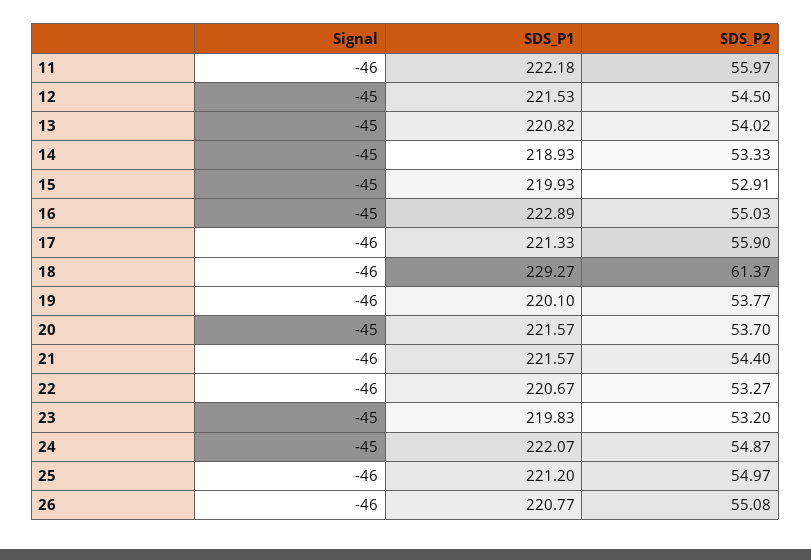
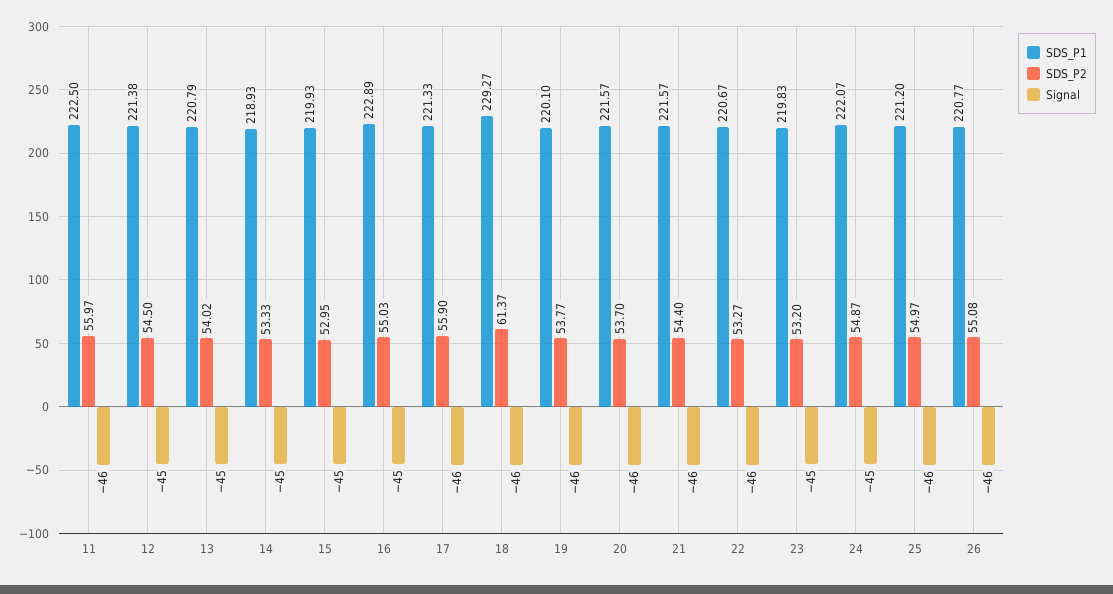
  {
    "Signal": {
      "11": -46,
      "12": -45,
      "13": -45,
      "14": -45,
      "15": -45,
      "16": -45,
      "17": -46,
      "18": -46,
      "19": -46,
-     "20": -45,
+     "20": -46,
      "21": -46,
      "22": -46,
      "23": -45,
      "24": -45,
      "25": -46,
      "26": -46
    },
    "SDS_P1": {
-     "11": 222.18,
+     "11": 222.5,
-     "12": 221.53,
+     "12": 221.38,
-     "13": 220.82,
+     "13": 220.79,
      "14": 218.93,
      "15": 219.93,
      "16": 222.89,
      "17": 221.33,
      "18": 229.27,
      "19": 220.1,
      "20": 221.57,
      "21": 221.57,
      "22": 220.67,
      "23": 219.83,
      "24": 222.07,
      "25": 221.2,
      "26": 220.77
    },
    "SDS_P2": {
      "11": 55.97,
      "12": 54.5,
      "13": 54.02,
      "14": 53.33,
-     "15": 52.91,
+     "15": 52.95,
      "16": 55.03,
      "17": 55.9,
      "18": 61.37,
      "19": 53.77,
      "20": 53.7,
      "21": 54.4,
      "22": 53.27,
      "23": 53.2,
      "24": 54.87,
      "25": 54.97,
      "26": 55.08
    }
  }

